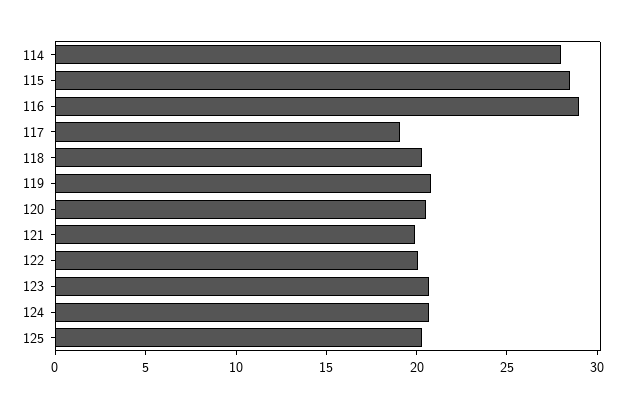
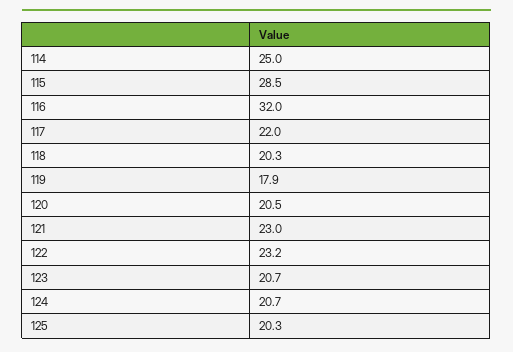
  {
-   "114": 28,
+   "114": 25,
    "115": 28.5,
-   "116": 29,
+   "116": 32,
-   "117": 19,
+   "117": 22,
    "118": 20.3,
-   "119": 21,
+   "119": 17.9,
    "120": 20.5,
-   "121": 20,
+   "121": 23,
-   "122": 20,
+   "122": 23.2,
    "123": 20.7,
    "124": 20.7,
    "125": 20.3
  }

